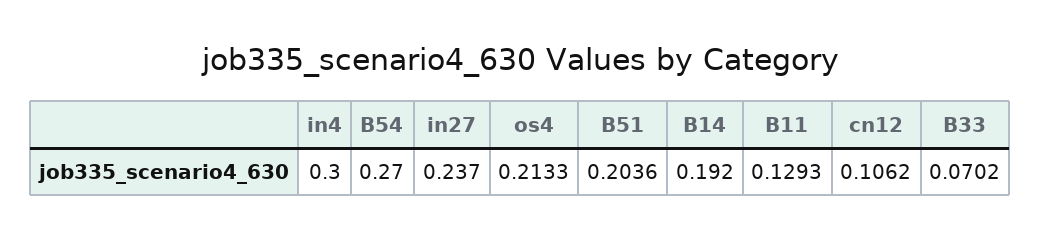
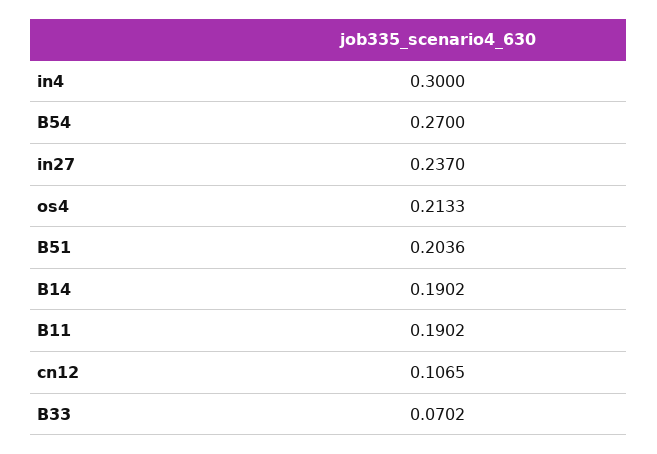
  {
    "in4": 0.3,
    "B54": 0.27,
    "in27": 0.237,
    "os4": 0.2133,
    "B51": 0.2036,
-   "B14": 0.192,
+   "B14": 0.1902,
-   "B11": 0.1293,
+   "B11": 0.1902,
-   "cn12": 0.1062,
+   "cn12": 0.1065,
    "B33": 0.0702
  }

